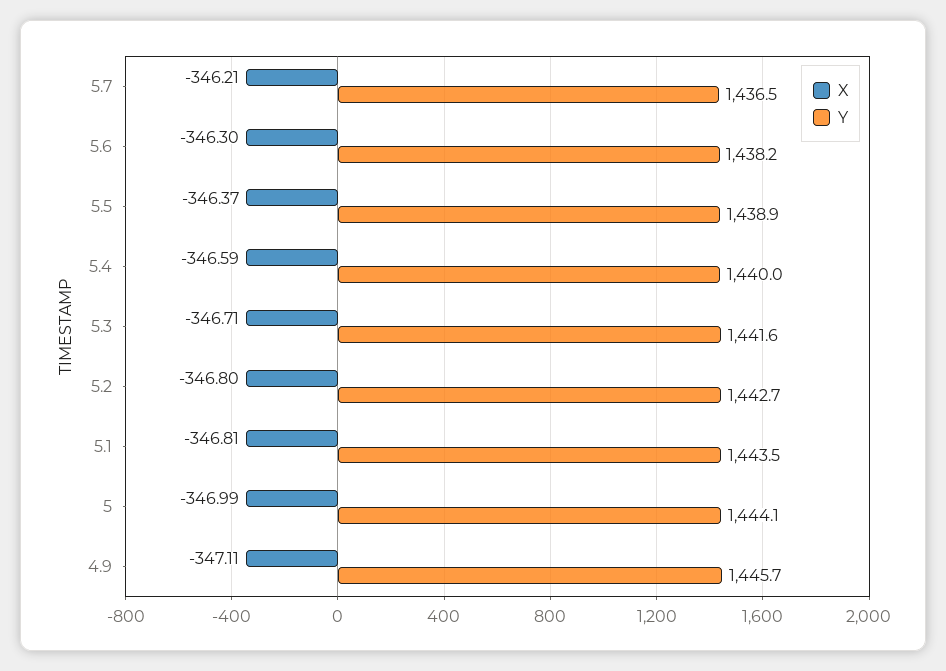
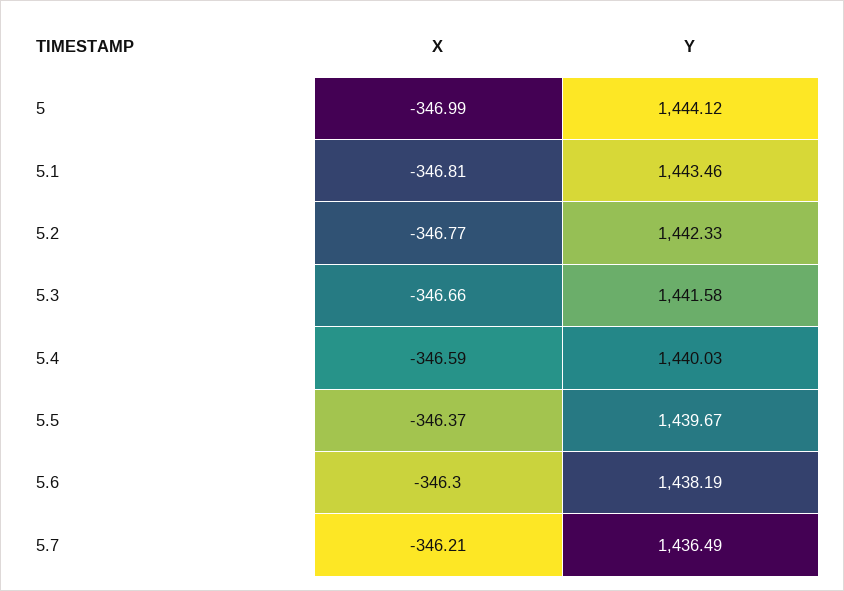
  {
    "X": {
      "5.7": -346.21,
      "5.6": -346.3,
      "5.5": -346.37,
      "5.4": -346.59,
-     "5.3": -346.71,
+     "5.3": -346.66,
-     "5.2": -346.8,
+     "5.2": -346.77,
      "5.1": -346.81,
-     "5": -346.99,
+     "5": -346.99
-     "4.9": -347.11
    },
    "Y": {
      "5.7": 1436.49,
      "5.6": 1438.19,
-     "5.5": 1438.9,
+     "5.5": 1439.67,
      "5.4": 1440.03,
      "5.3": 1441.58,
-     "5.2": 1442.7,
+     "5.2": 1442.33,
      "5.1": 1443.46,
-     "5": 1444.12,
+     "5": 1444.12
-     "4.9": 1445.7
    }
  }

